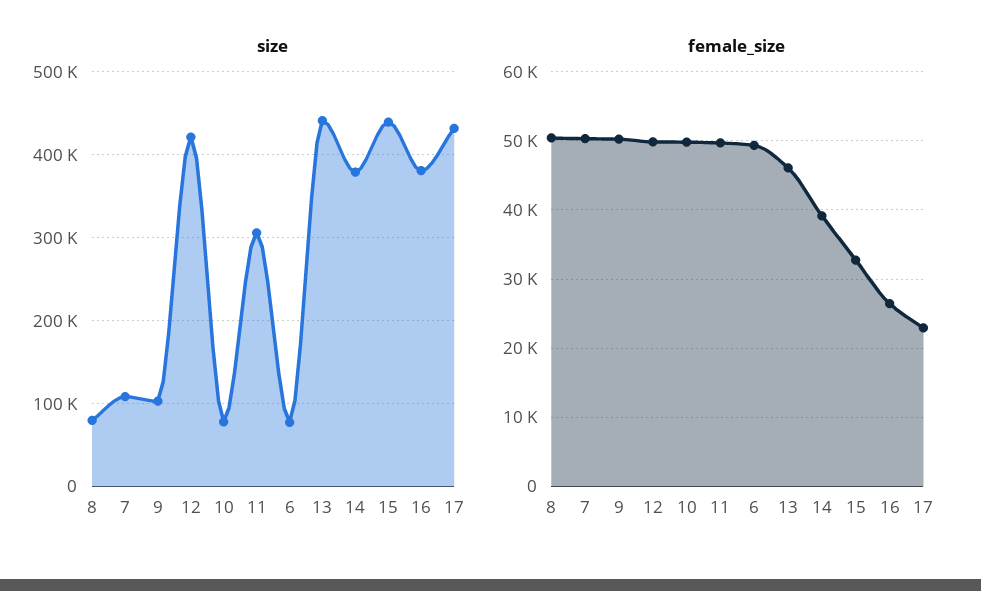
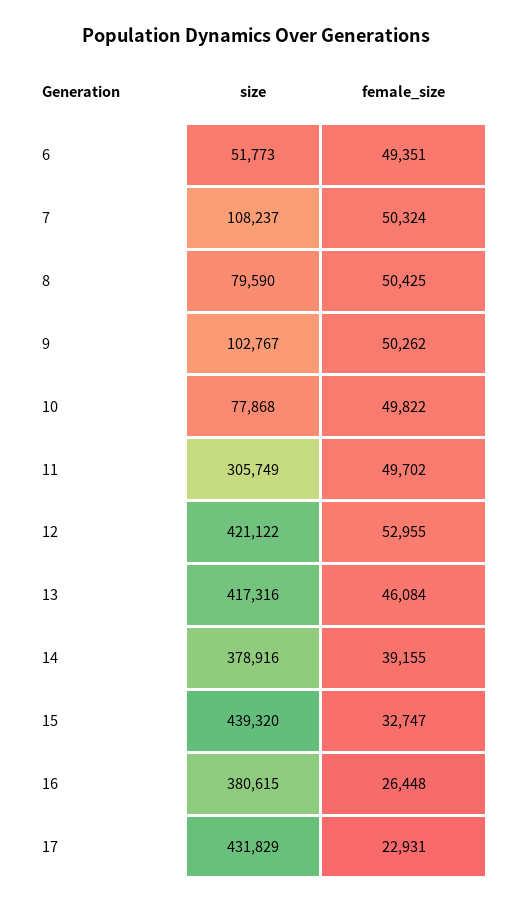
  {
    "size": {
      "8": 79590,
      "7": 108237,
      "9": 102767,
      "12": 421122,
      "10": 77868,
      "11": 305749,
-     "6": 80000,
+     "6": 51773,
-     "13": 440000,
+     "13": 417316,
      "14": 378916,
      "15": 439320,
      "16": 380615,
      "17": 431829
    },
    "female_size": {
      "8": 50425,
      "7": 50324,
      "9": 50262,
-     "12": 50000,
+     "12": 52955,
      "10": 49822,
      "11": 49702,
      "6": 49351,
      "13": 46084,
      "14": 39155,
      "15": 32747,
      "16": 26448,
      "17": 22931
    }
  }

